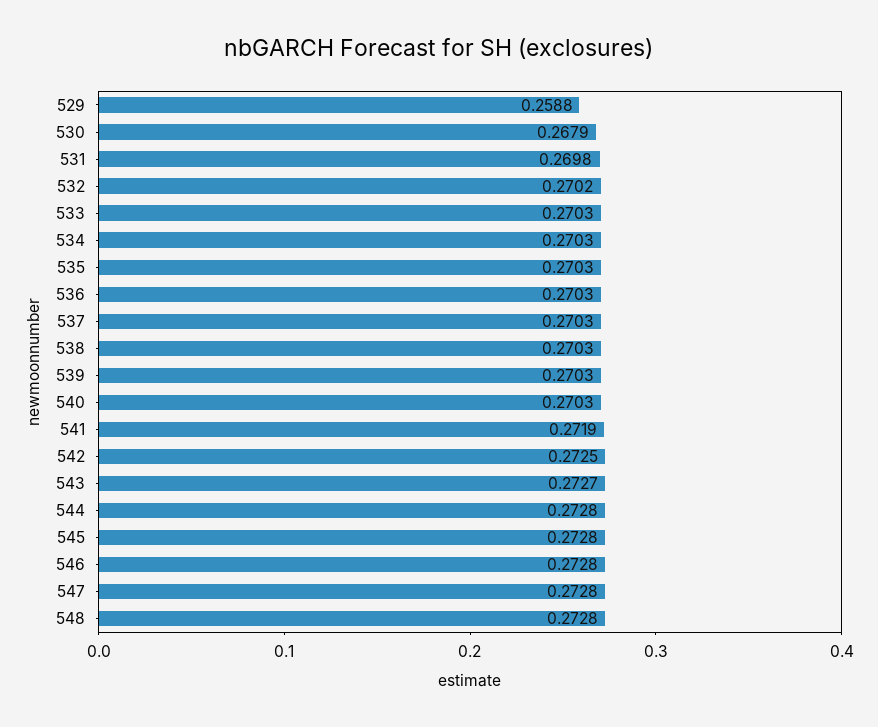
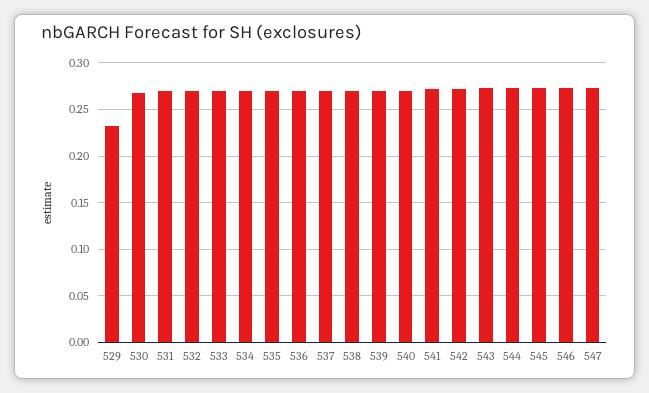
  {
-   "529": 0.2588,
+   "529": 0.23,
    "530": 0.2679,
    "531": 0.2698,
    "532": 0.2702,
    "533": 0.2703,
    "534": 0.2703,
    "535": 0.2703,
    "536": 0.2703,
    "537": 0.2703,
    "538": 0.2703,
    "539": 0.2703,
    "540": 0.2703,
    "541": 0.2719,
    "542": 0.2725,
    "543": 0.2727,
    "544": 0.2728,
    "545": 0.2728,
    "546": 0.2728,
-   "547": 0.2728,
+   "547": 0.2728
-   "548": 0.2728
  }

